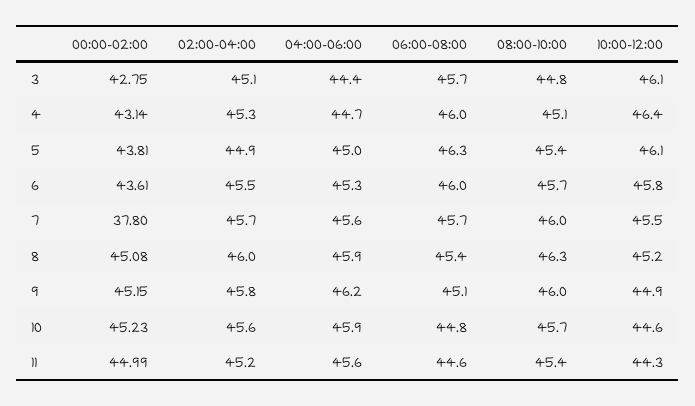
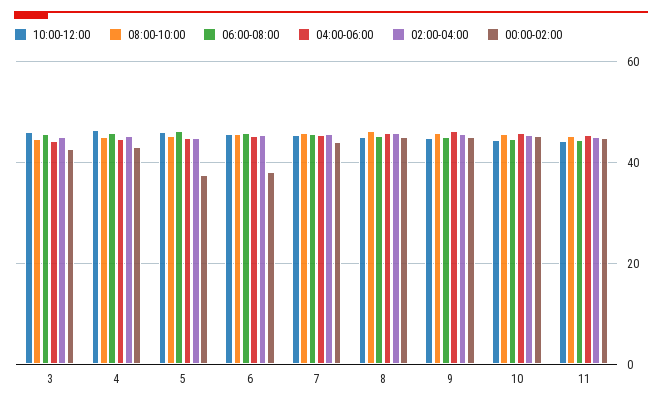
  {
    "00:00-02:00": {
      "3": 42.75,
      "4": 43.14,
-     "5": 43.81,
+     "5": 38,
-     "6": 43.61,
+     "6": 38,
-     "7": 37.8,
+     "7": 44,
      "8": 45.08,
      "9": 45.15,
      "10": 45.23,
      "11": 44.99
    },
    "02:00-04:00": {
      "3": 45.1,
      "4": 45.3,
      "5": 44.9,
      "6": 45.5,
      "7": 45.7,
      "8": 46,
      "9": 45.8,
      "10": 45.6,
      "11": 45.2
    },
    "04:00-06:00": {
      "3": 44.4,
      "4": 44.7,
      "5": 45,
      "6": 45.3,
      "7": 45.6,
      "8": 45.9,
      "9": 46.2,
      "10": 45.9,
      "11": 45.6
    },
    "06:00-08:00": {
      "3": 45.7,
      "4": 46,
      "5": 46.3,
      "6": 46,
      "7": 45.7,
      "8": 45.4,
      "9": 45.1,
      "10": 44.8,
      "11": 44.6
    },
    "08:00-10:00": {
      "3": 44.8,
      "4": 45.1,
      "5": 45.4,
      "6": 45.7,
      "7": 46,
      "8": 46.3,
      "9": 46,
      "10": 45.7,
      "11": 45.4
    },
    "10:00-12:00": {
      "3": 46.1,
      "4": 46.4,
      "5": 46.1,
      "6": 45.8,
      "7": 45.5,
      "8": 45.2,
      "9": 44.9,
      "10": 44.6,
      "11": 44.3
    }
  }

